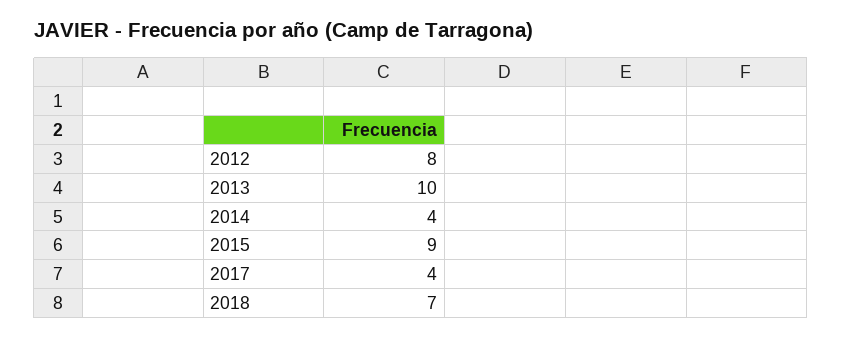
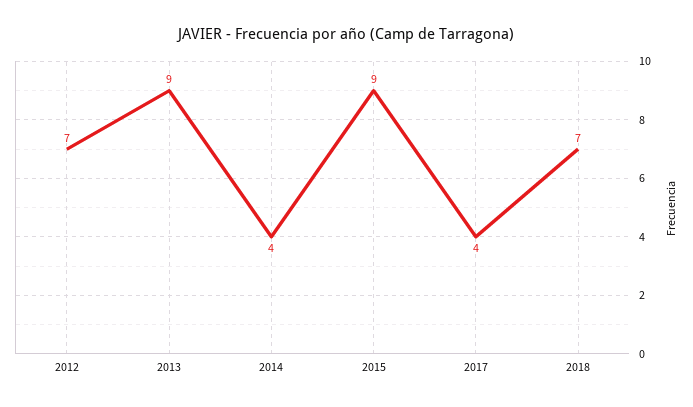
  {
-   "2012": 8,
+   "2012": 7,
-   "2013": 10,
+   "2013": 9,
    "2014": 4,
    "2015": 9,
    "2017": 4,
    "2018": 7
  }

